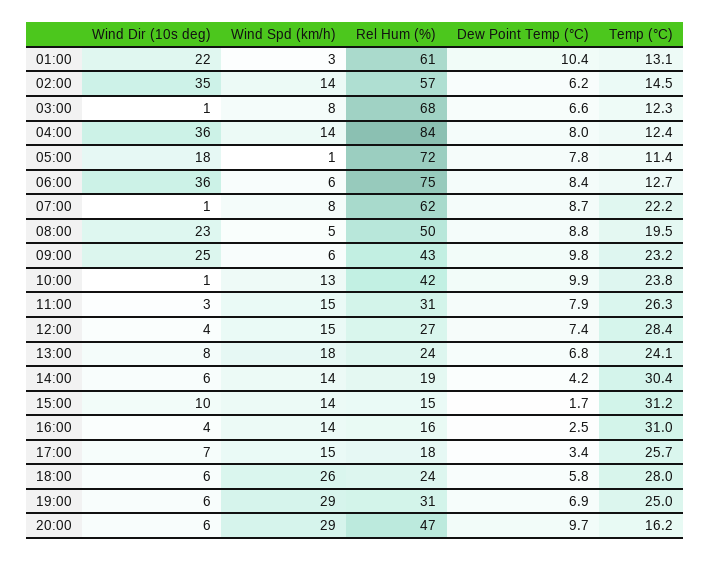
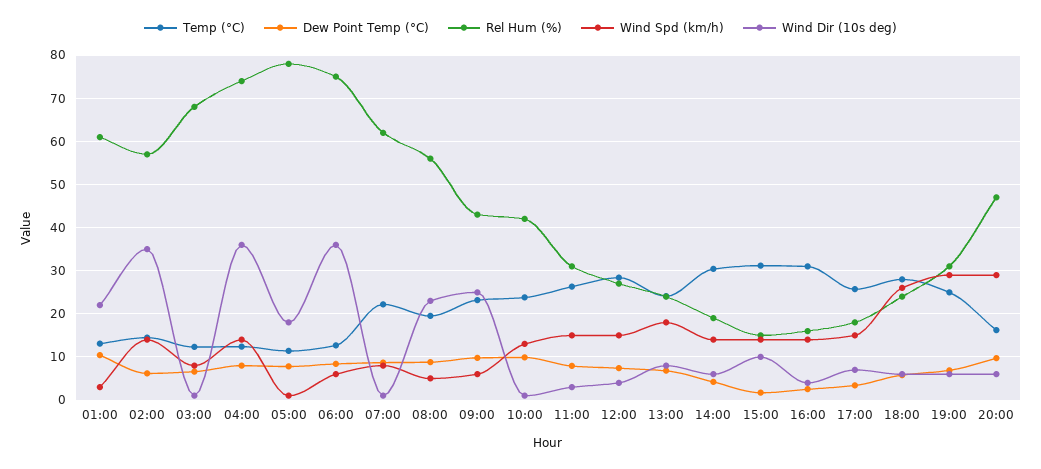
  {
    "Wind Dir (10s deg)": {
      "01:00": 22,
      "02:00": 35,
      "03:00": 1,
      "04:00": 36,
      "05:00": 18,
      "06:00": 36,
      "07:00": 1,
      "08:00": 23,
      "09:00": 25,
      "10:00": 1,
      "11:00": 3,
      "12:00": 4,
      "13:00": 8,
      "14:00": 6,
      "15:00": 10,
      "16:00": 4,
      "17:00": 7,
      "18:00": 6,
      "19:00": 6,
      "20:00": 6
    },
    "Wind Spd (km/h)": {
      "01:00": 3,
      "02:00": 14,
      "03:00": 8,
      "04:00": 14,
      "05:00": 1,
      "06:00": 6,
      "07:00": 8,
      "08:00": 5,
      "09:00": 6,
      "10:00": 13,
      "11:00": 15,
      "12:00": 15,
      "13:00": 18,
      "14:00": 14,
      "15:00": 14,
      "16:00": 14,
      "17:00": 15,
      "18:00": 26,
      "19:00": 29,
      "20:00": 29
    },
    "Rel Hum (%)": {
      "01:00": 61,
      "02:00": 57,
      "03:00": 68,
-     "04:00": 84,
+     "04:00": 74,
-     "05:00": 72,
+     "05:00": 78,
      "06:00": 75,
      "07:00": 62,
-     "08:00": 50,
+     "08:00": 56,
      "09:00": 43,
      "10:00": 42,
      "11:00": 31,
      "12:00": 27,
      "13:00": 24,
      "14:00": 19,
      "15:00": 15,
      "16:00": 16,
      "17:00": 18,
      "18:00": 24,
      "19:00": 31,
      "20:00": 47
    },
    "Dew Point Temp (°C)": {
      "01:00": 10.4,
      "02:00": 6.2,
      "03:00": 6.6,
      "04:00": 8,
      "05:00": 7.8,
      "06:00": 8.4,
      "07:00": 8.7,
      "08:00": 8.8,
      "09:00": 9.8,
      "10:00": 9.9,
      "11:00": 7.9,
      "12:00": 7.4,
      "13:00": 6.8,
      "14:00": 4.2,
      "15:00": 1.7,
      "16:00": 2.5,
      "17:00": 3.4,
      "18:00": 5.8,
      "19:00": 6.9,
      "20:00": 9.7
    },
    "Temp (°C)": {
      "01:00": 13.1,
      "02:00": 14.5,
      "03:00": 12.3,
      "04:00": 12.4,
      "05:00": 11.4,
      "06:00": 12.7,
      "07:00": 22.2,
      "08:00": 19.5,
      "09:00": 23.2,
      "10:00": 23.8,
      "11:00": 26.3,
      "12:00": 28.4,
      "13:00": 24.1,
      "14:00": 30.4,
      "15:00": 31.2,
      "16:00": 31,
      "17:00": 25.7,
      "18:00": 28,
      "19:00": 25,
      "20:00": 16.2
    }
  }

